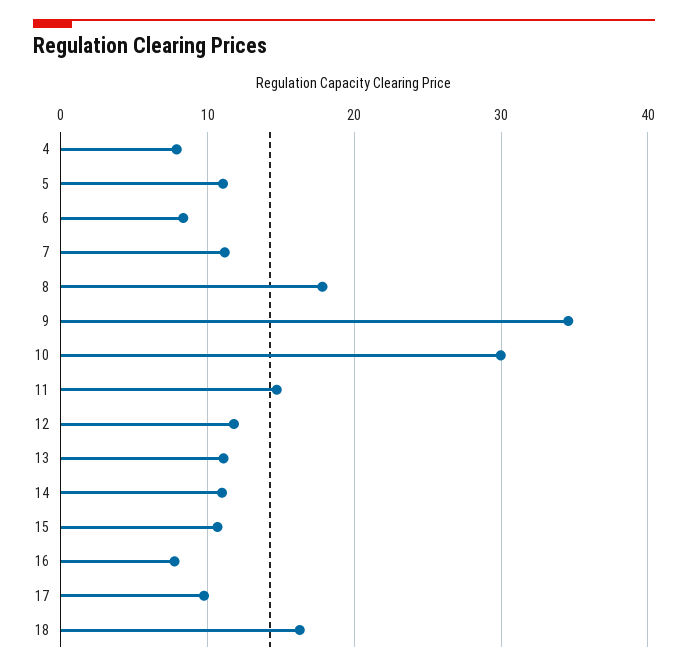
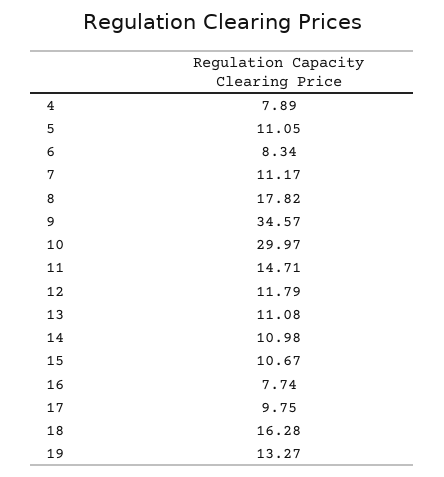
  {
    "4": 7.89,
    "5": 11.05,
    "6": 8.34,
    "7": 11.17,
    "8": 17.82,
    "9": 34.57,
    "10": 29.97,
    "11": 14.71,
    "12": 11.79,
    "13": 11.08,
    "14": 10.98,
    "15": 10.67,
    "16": 7.74,
    "17": 9.75,
-   "18": 16.28
+   "18": 16.28,
+   "19": 13.27
  }

